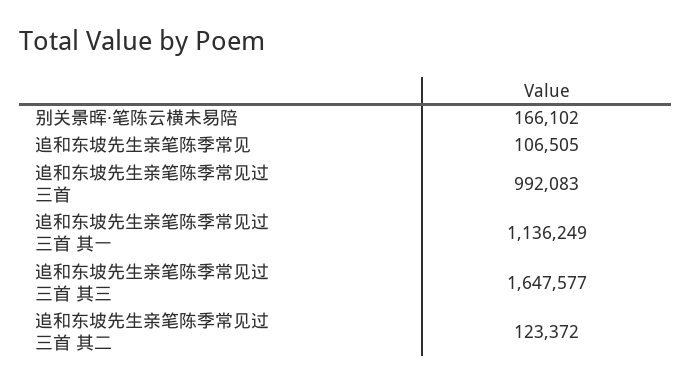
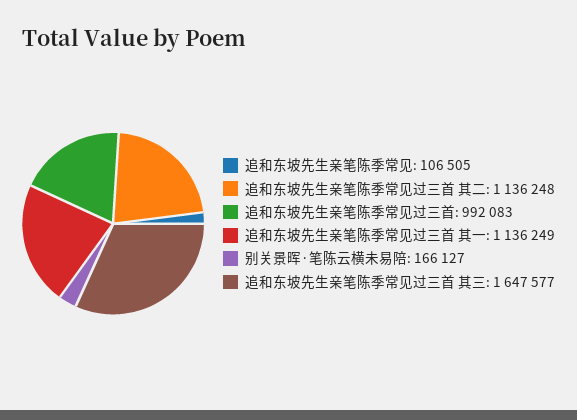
  {
-   "别关景晖·笔陈云横未易陪": 166102,
+   "别关景晖·笔陈云横未易陪": 166127,
    "追和东坡先生亲笔陈季常见": 106505,
    "追和东坡先生亲笔陈季常见过三首": 992083,
    "追和东坡先生亲笔陈季常见过三首 其一": 1136249,
    "追和东坡先生亲笔陈季常见过三首 其三": 1647577,
-   "追和东坡先生亲笔陈季常见过三首 其二": 123372
+   "追和东坡先生亲笔陈季常见过三首 其二": 1136248
  }

